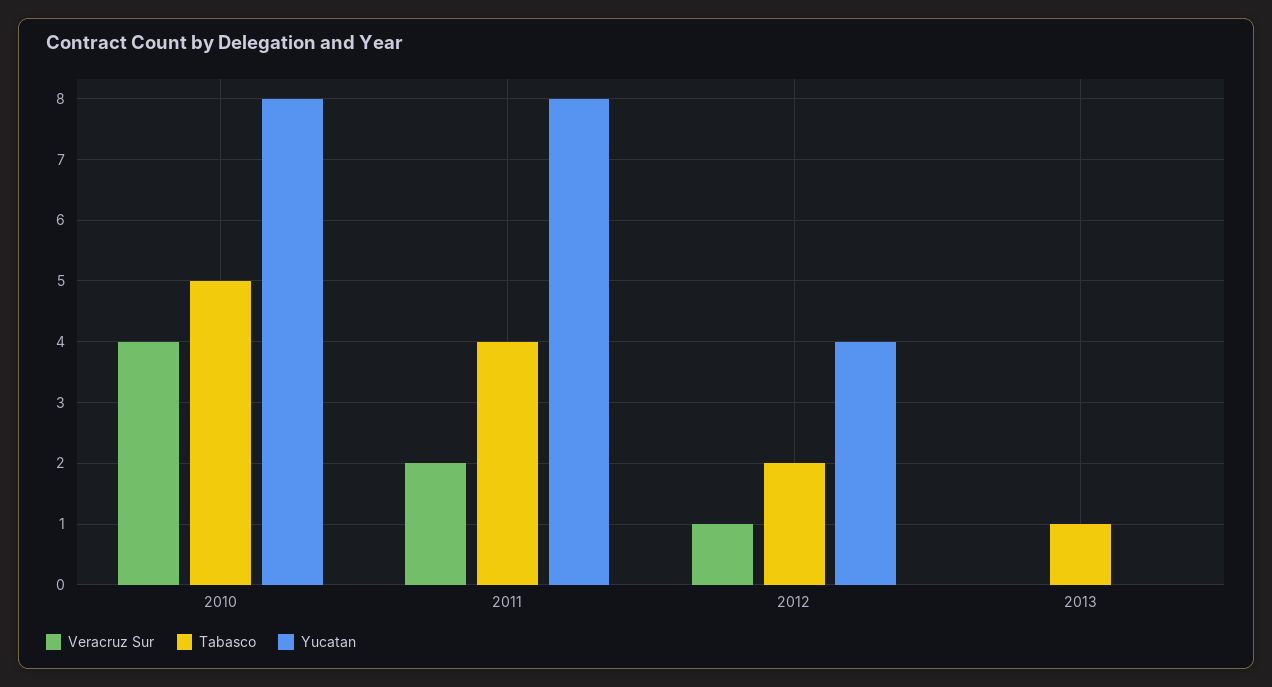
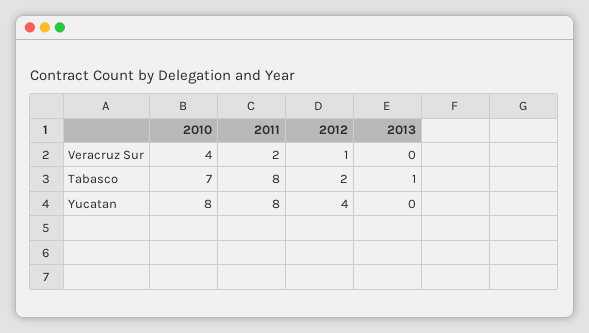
  {
    "Veracruz Sur": {
      "2010": 4,
      "2011": 2,
      "2012": 1,
      "2013": 0
    },
    "Tabasco": {
-     "2010": 5,
+     "2010": 7,
-     "2011": 4,
+     "2011": 8,
      "2012": 2,
      "2013": 1
    },
    "Yucatan": {
      "2010": 8,
      "2011": 8,
      "2012": 4,
      "2013": 0
    }
  }

